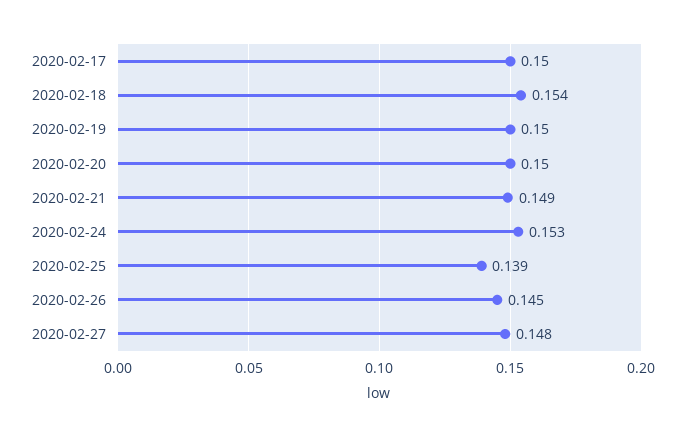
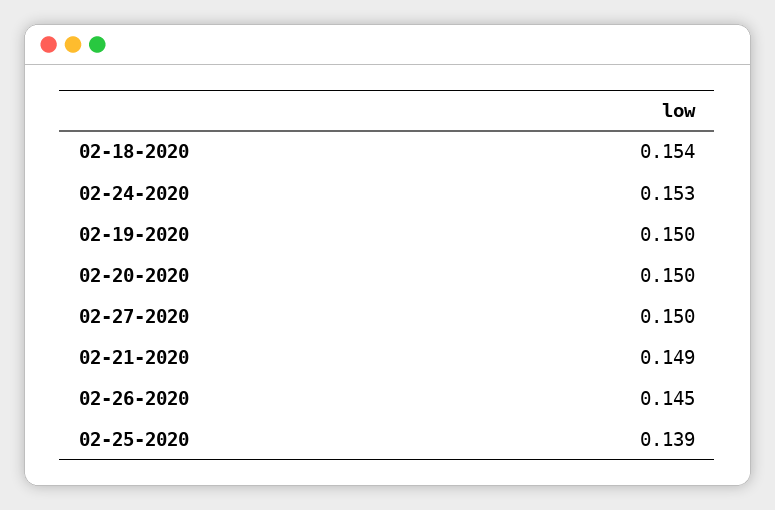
  {
-   "2020-02-17": 0.15,
    "2020-02-18": 0.154,
    "2020-02-19": 0.15,
    "2020-02-20": 0.15,
    "2020-02-21": 0.149,
    "2020-02-24": 0.153,
    "2020-02-25": 0.139,
    "2020-02-26": 0.145,
-   "2020-02-27": 0.148
+   "2020-02-27": 0.15
  }

